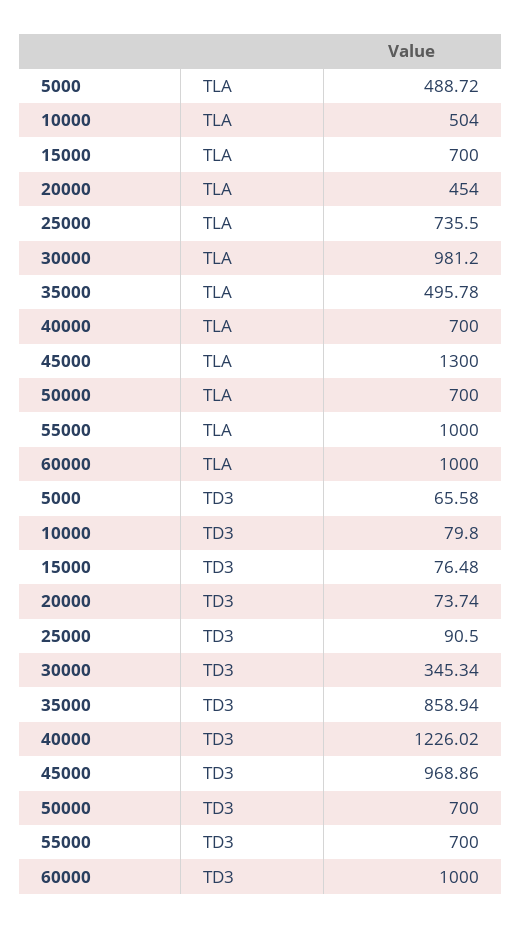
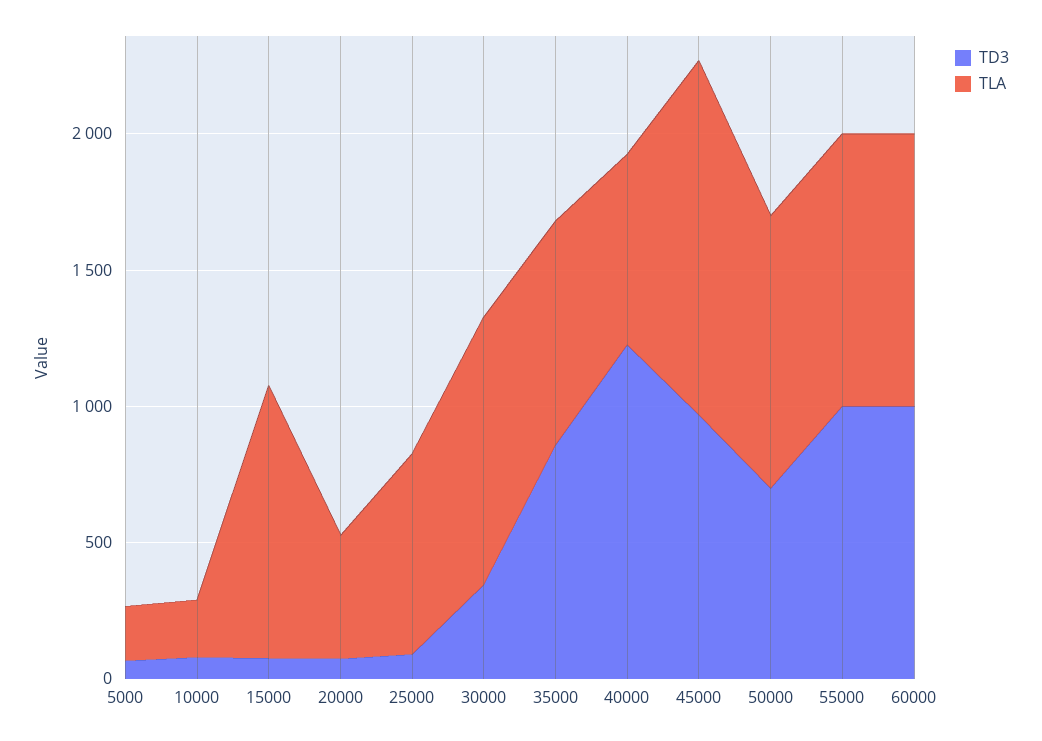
  {
    "TLA": {
-     "5000": 488.72,
+     "5000": 200,
-     "10000": 504,
+     "10000": 200,
-     "15000": 700,
+     "15000": 1000,
      "20000": 454,
      "25000": 735.5,
      "30000": 981.2,
-     "35000": 495.78,
+     "35000": 800,
      "40000": 700,
      "45000": 1300,
-     "50000": 700,
+     "50000": 1000,
      "55000": 1000,
      "60000": 1000
    },
    "TD3": {
      "5000": 65.58,
      "10000": 79.8,
      "15000": 76.48,
      "20000": 73.74,
      "25000": 90.5,
      "30000": 345.34,
      "35000": 858.94,
      "40000": 1226.02,
      "45000": 968.86,
      "50000": 700,
-     "55000": 700,
+     "55000": 1000,
      "60000": 1000
    }
  }

